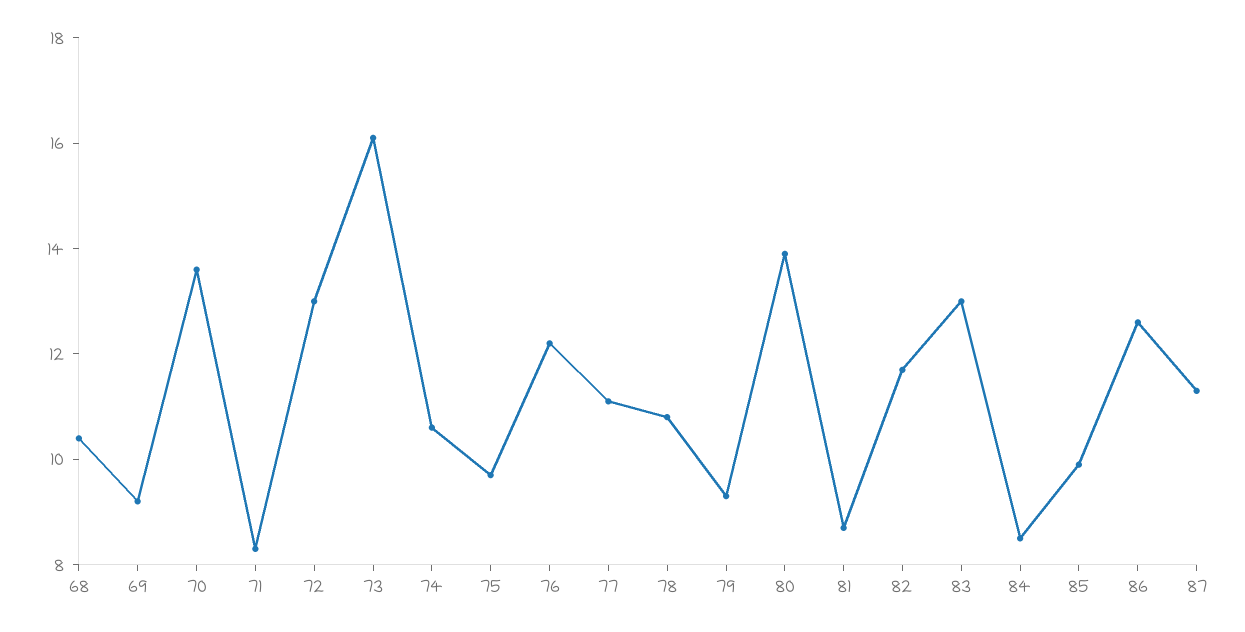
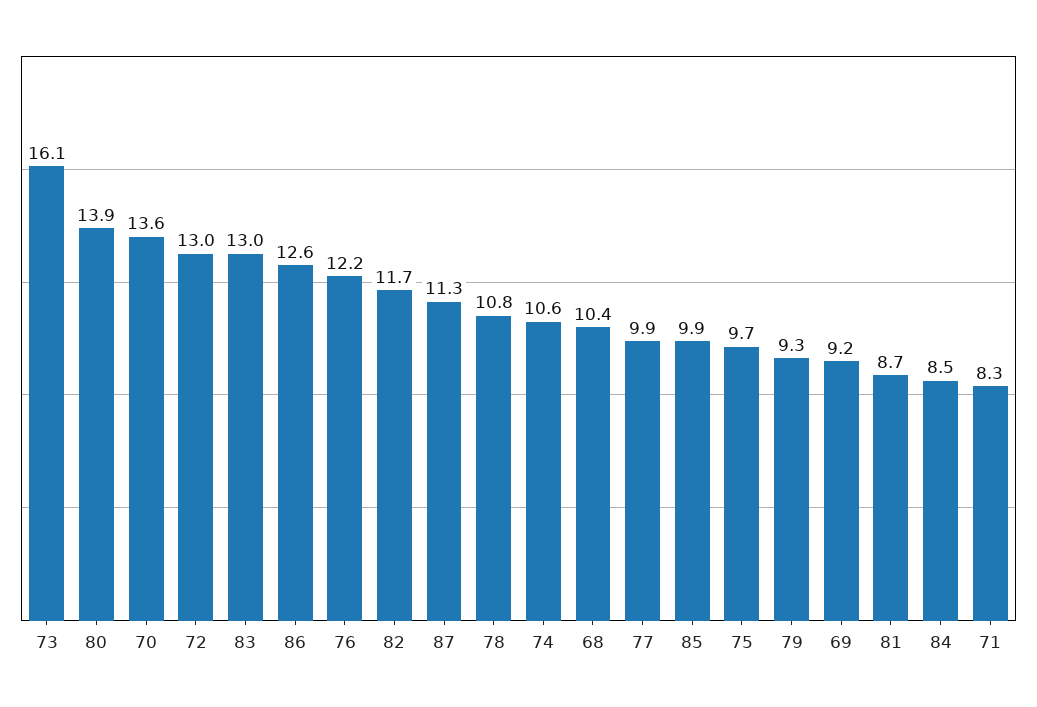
  {
    "68": 10.4,
    "69": 9.2,
    "70": 13.6,
    "71": 8.3,
    "72": 13,
    "73": 16.1,
    "74": 10.6,
    "75": 9.7,
    "76": 12.2,
-   "77": 11,
+   "77": 9.9,
    "78": 10.8,
    "79": 9.3,
    "80": 13.9,
    "81": 8.7,
    "82": 11.7,
    "83": 13,
    "84": 8.5,
    "85": 9.9,
    "86": 12.6,
    "87": 11.3
  }

